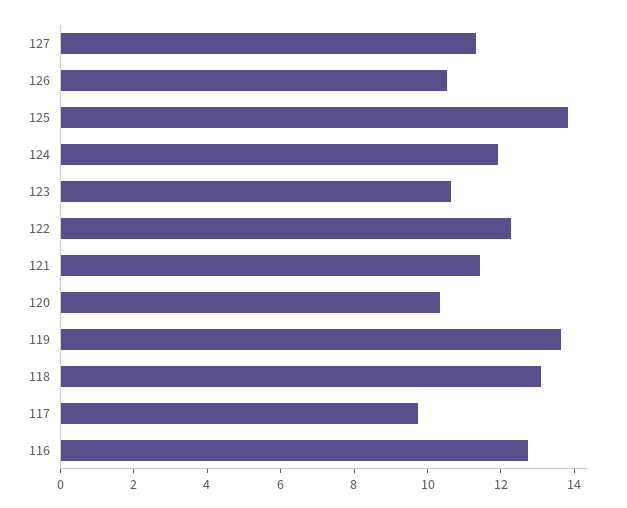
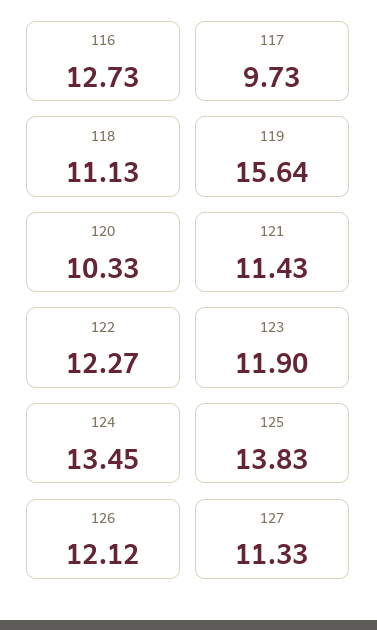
  {
    "127": 11.33,
-   "126": 10.5,
+   "126": 12.12,
    "125": 13.83,
-   "124": 12,
+   "124": 13.45,
-   "123": 10.5,
+   "123": 11.9,
    "122": 12.27,
    "121": 11.43,
    "120": 10.33,
-   "119": 13.5,
+   "119": 15.64,
-   "118": 13,
+   "118": 11.13,
    "117": 9.73,
    "116": 12.73
  }

